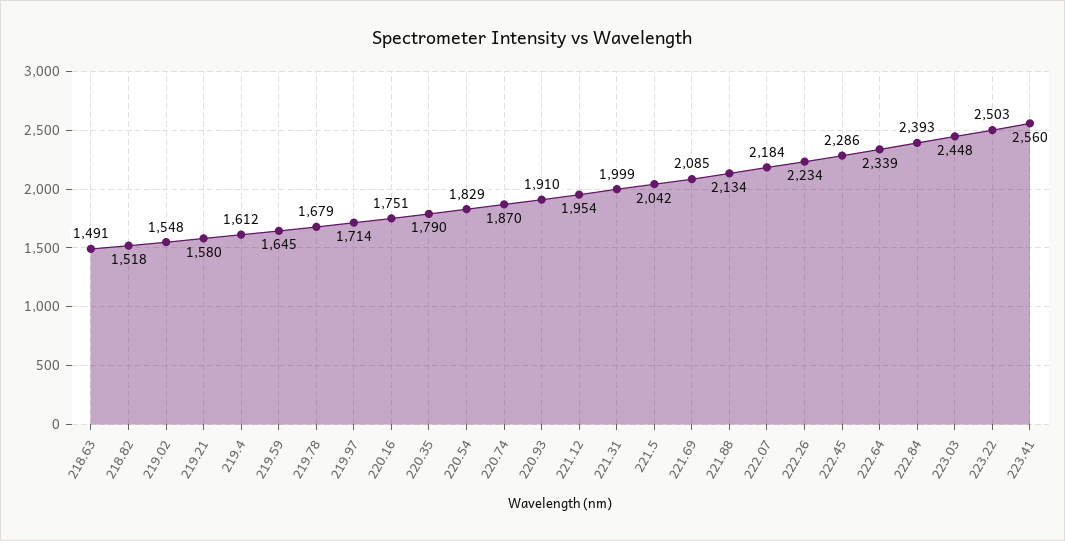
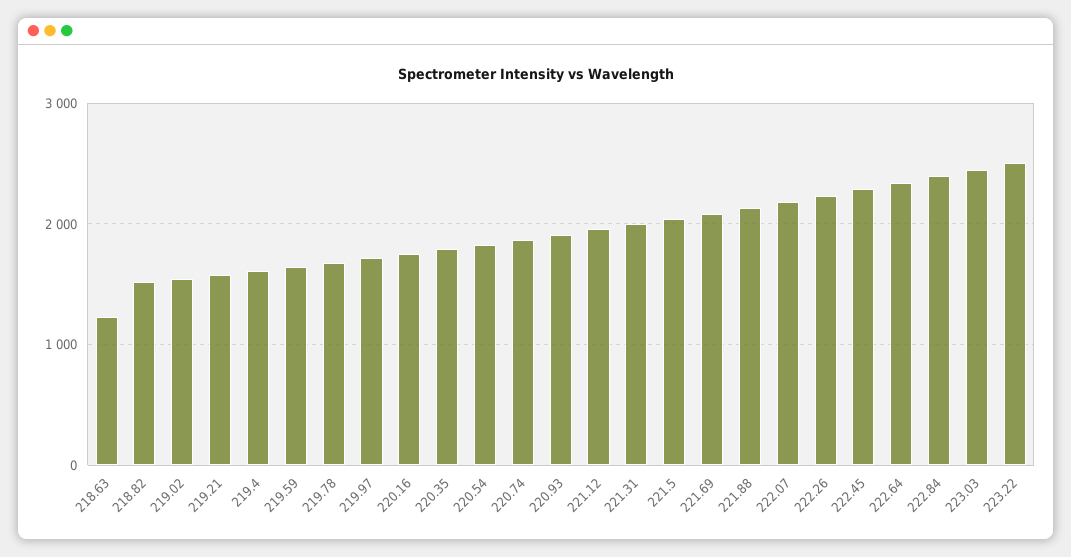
  {
-   "218.63": 1491,
+   "218.63": 1200,
    "218.82": 1518,
    "219.02": 1548,
    "219.21": 1580,
    "219.4": 1612,
    "219.59": 1645,
    "219.78": 1679,
    "219.97": 1714,
    "220.16": 1751,
    "220.35": 1790,
    "220.54": 1829,
    "220.74": 1870,
    "220.93": 1910,
    "221.12": 1954,
    "221.31": 1999,
    "221.5": 2042,
    "221.69": 2085,
    "221.88": 2134,
    "222.07": 2184,
    "222.26": 2234,
    "222.45": 2286,
    "222.64": 2339,
    "222.84": 2393,
    "223.03": 2448,
-   "223.22": 2503,
+   "223.22": 2503
-   "223.41": 2560
  }

